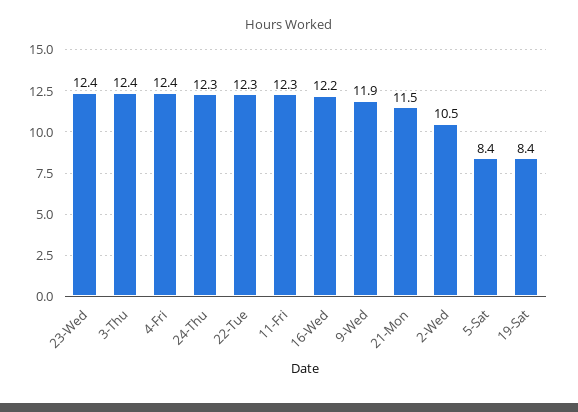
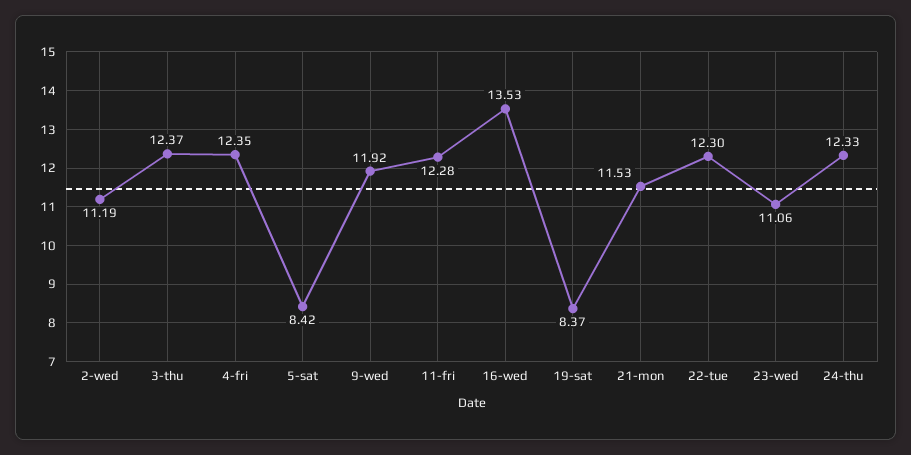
  {
-   "23-Wed": 12.4,
+   "23-Wed": 11.06,
    "3-Thu": 12.37,
    "4-Fri": 12.35,
    "24-Thu": 12.33,
    "22-Tue": 12.3,
    "11-Fri": 12.28,
-   "16-Wed": 12.2,
+   "16-Wed": 13.53,
    "9-Wed": 11.92,
    "21-Mon": 11.53,
-   "2-Wed": 10.5,
+   "2-Wed": 11.19,
    "5-Sat": 8.42,
    "19-Sat": 8.37
  }

